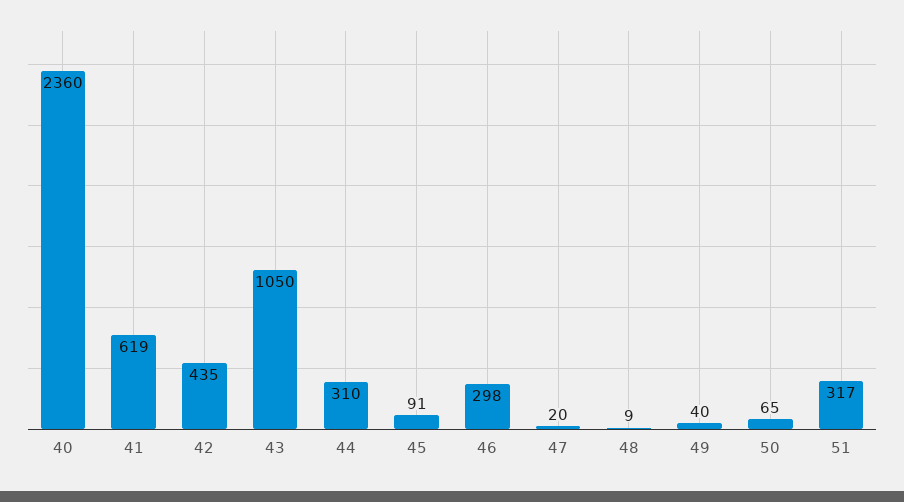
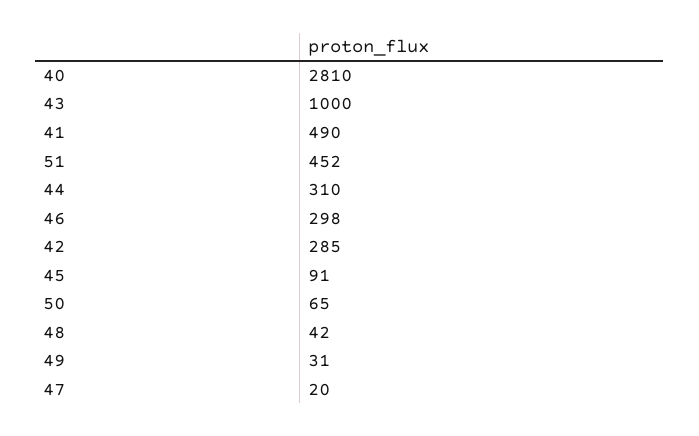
  {
-   "40": 2360,
+   "40": 2810,
-   "41": 619,
+   "41": 490,
-   "42": 435,
+   "42": 285,
-   "43": 1050,
+   "43": 1000,
    "44": 310,
    "45": 91,
    "46": 298,
    "47": 20,
-   "48": 9,
+   "48": 42,
-   "49": 40,
+   "49": 31,
    "50": 65,
-   "51": 317
+   "51": 452
  }

